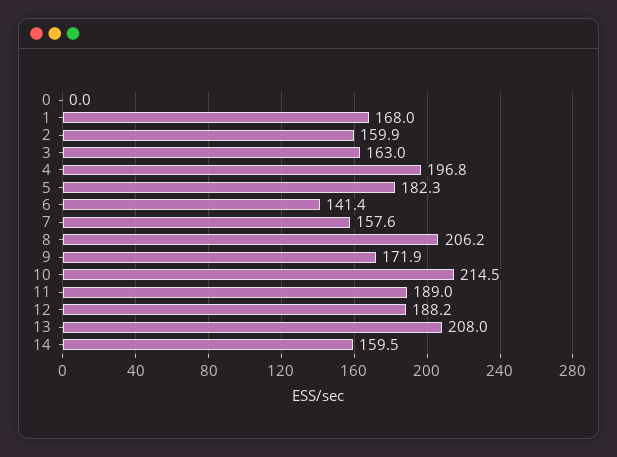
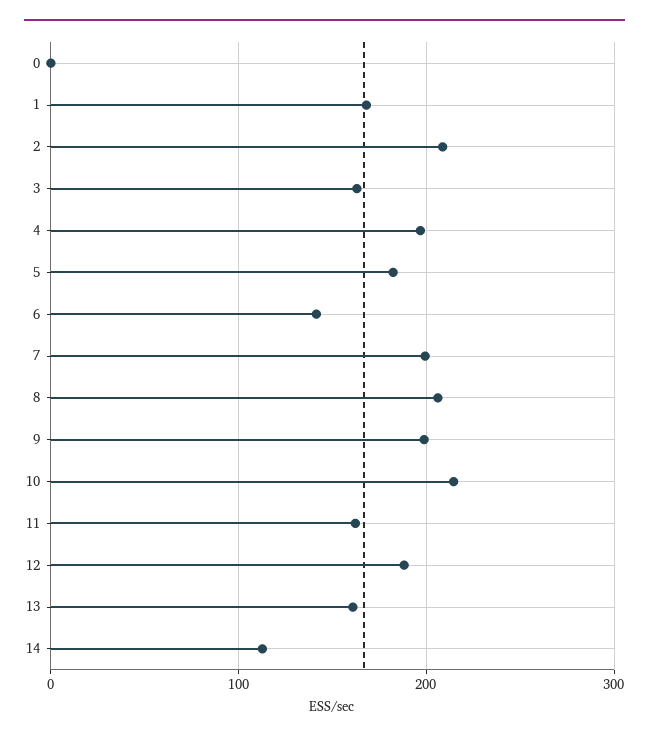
  {
    "0": 0,
    "1": 168,
-   "2": 159.9,
+   "2": 210,
    "3": 163,
    "4": 196.8,
    "5": 182.3,
    "6": 141.4,
-   "7": 157.6,
+   "7": 200,
    "8": 206.2,
-   "9": 171.9,
+   "9": 200,
    "10": 214.5,
-   "11": 189,
+   "11": 160,
    "12": 188.2,
-   "13": 208,
+   "13": 160,
-   "14": 159.5
+   "14": 110
  }

